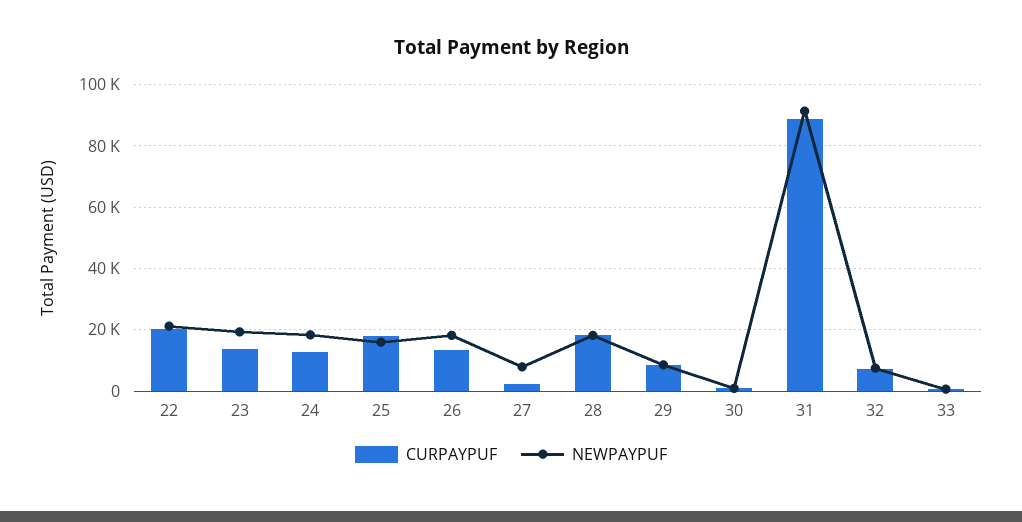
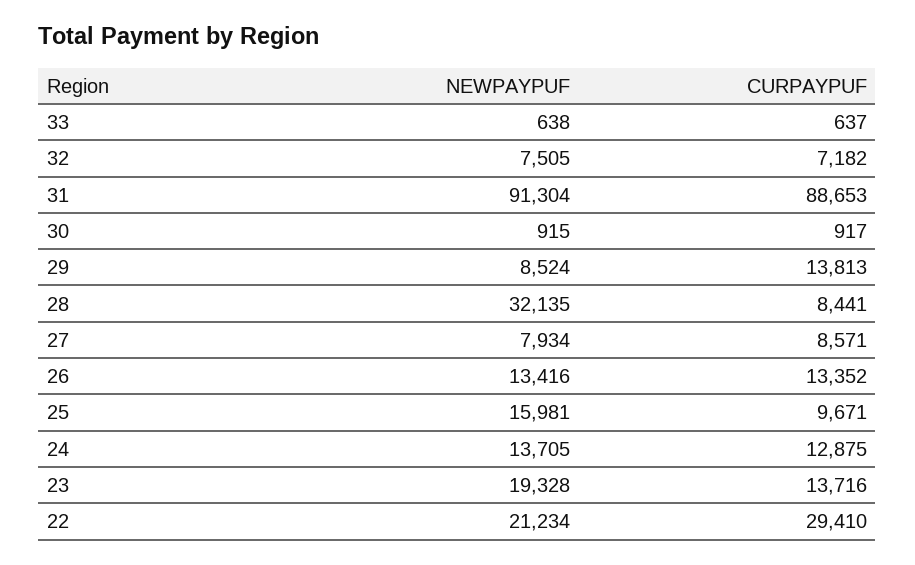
  {
    "CURPAYPUF": {
-     "22": 20000,
+     "22": 29410,
      "23": 13716,
      "24": 12875,
-     "25": 18000,
+     "25": 9671,
      "26": 13352,
-     "27": 2000,
+     "27": 8571,
-     "28": 18000,
+     "28": 8441,
-     "29": 8000,
+     "29": 13813,
      "30": 917,
      "31": 88653,
      "32": 7182,
      "33": 637
    },
    "NEWPAYPUF": {
      "22": 21234,
      "23": 19328,
-     "24": 18000,
+     "24": 13705,
      "25": 15981,
-     "26": 18000,
+     "26": 13416,
      "27": 7934,
-     "28": 18000,
+     "28": 32135,
      "29": 8524,
      "30": 915,
      "31": 91304,
      "32": 7505,
      "33": 638
    }
  }

